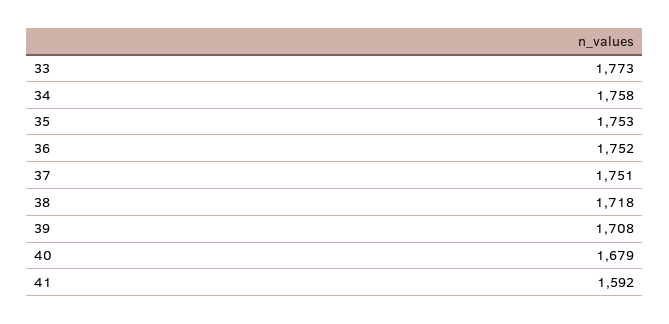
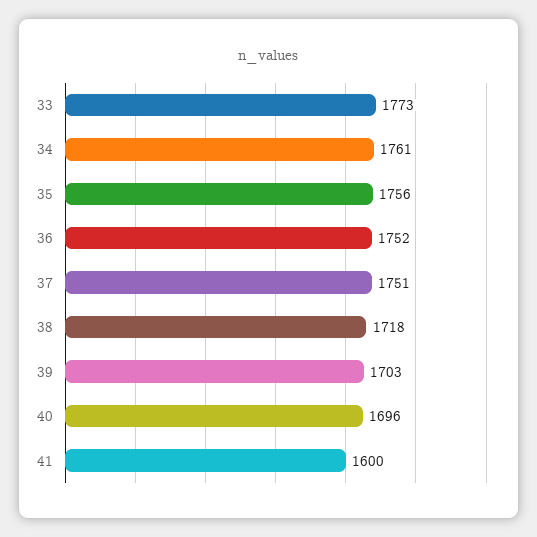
  {
    "33": 1773,
-   "34": 1758,
+   "34": 1761,
-   "35": 1753,
+   "35": 1756,
    "36": 1752,
    "37": 1751,
    "38": 1718,
-   "39": 1708,
+   "39": 1703,
-   "40": 1679,
+   "40": 1696,
-   "41": 1592
+   "41": 1600
  }

